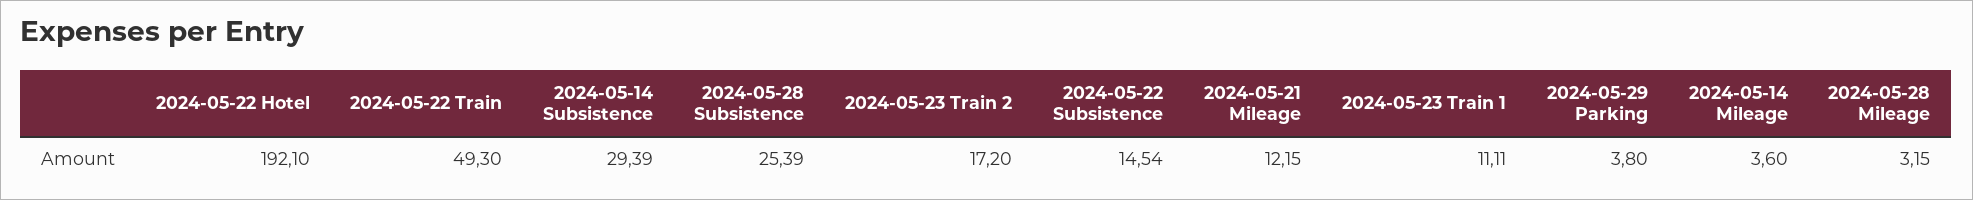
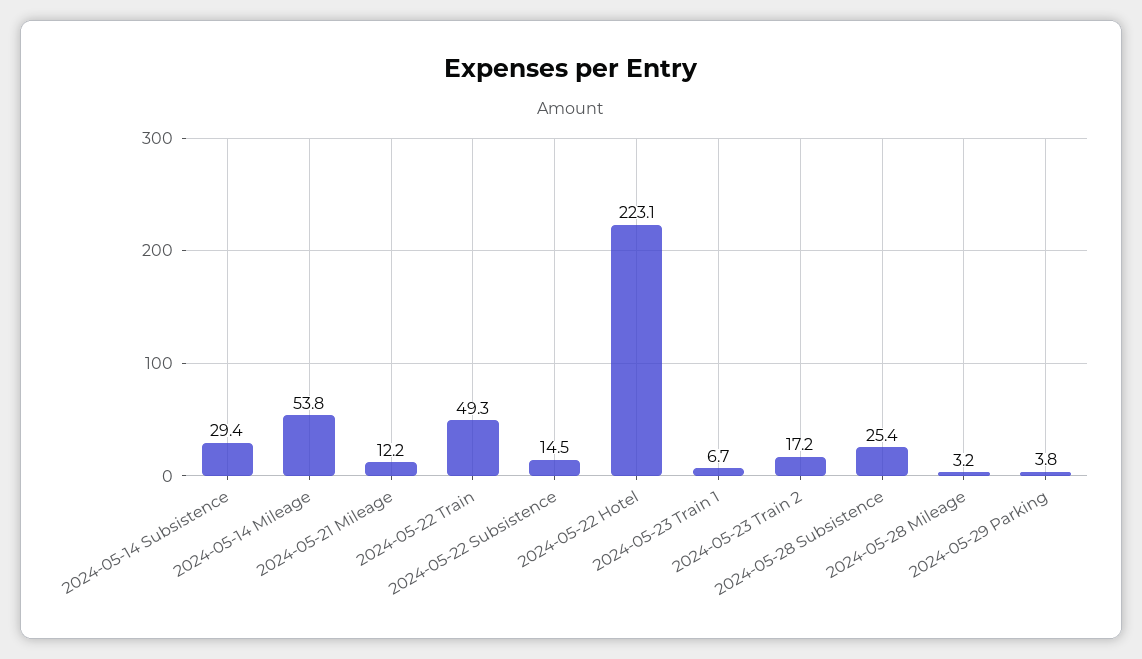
  {
-   "2024-05-22 Hotel": 192.1,
+   "2024-05-22 Hotel": 223.1,
    "2024-05-22 Train": 49.3,
    "2024-05-14 Subsistence": 29.39,
    "2024-05-28 Subsistence": 25.39,
    "2024-05-23 Train 2": 17.2,
    "2024-05-22 Subsistence": 14.54,
    "2024-05-21 Mileage": 12.15,
-   "2024-05-23 Train 1": 11.11,
+   "2024-05-23 Train 1": 6.7,
    "2024-05-29 Parking": 3.8,
-   "2024-05-14 Mileage": 3.6,
+   "2024-05-14 Mileage": 53.8,
    "2024-05-28 Mileage": 3.15
  }

